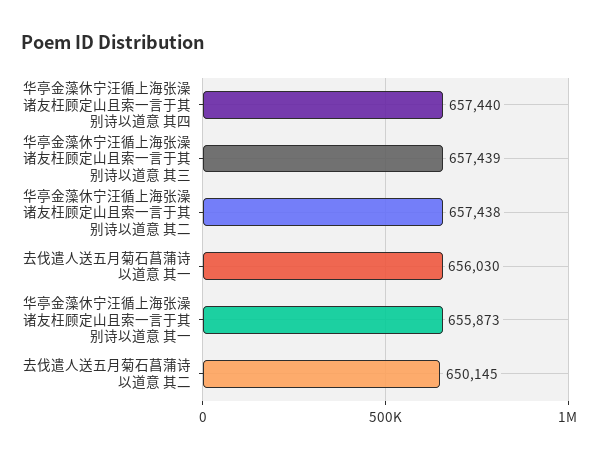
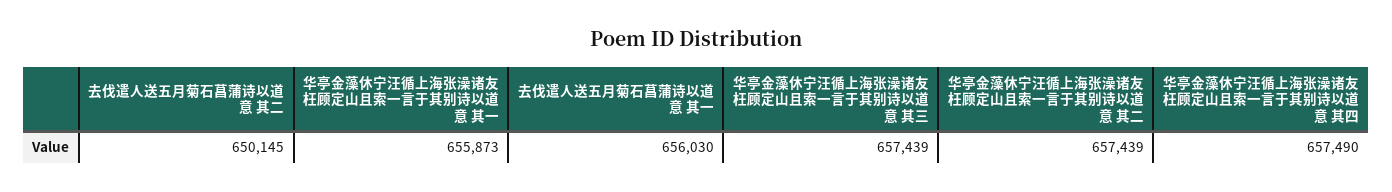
  {
-   "华亭金藻休宁汪循上海张澡诸友枉顾定山且索一言于其别诗以道意 其四": 657440,
+   "华亭金藻休宁汪循上海张澡诸友枉顾定山且索一言于其别诗以道意 其四": 657490,
    "华亭金藻休宁汪循上海张澡诸友枉顾定山且索一言于其别诗以道意 其三": 657439,
-   "华亭金藻休宁汪循上海张澡诸友枉顾定山且索一言于其别诗以道意 其二": 657438,
+   "华亭金藻休宁汪循上海张澡诸友枉顾定山且索一言于其别诗以道意 其二": 657439,
    "去伐遣人送五月菊石菖蒲诗以道意 其一": 656030,
    "华亭金藻休宁汪循上海张澡诸友枉顾定山且索一言于其别诗以道意 其一": 655873,
    "去伐遣人送五月菊石菖蒲诗以道意 其二": 650145
  }

